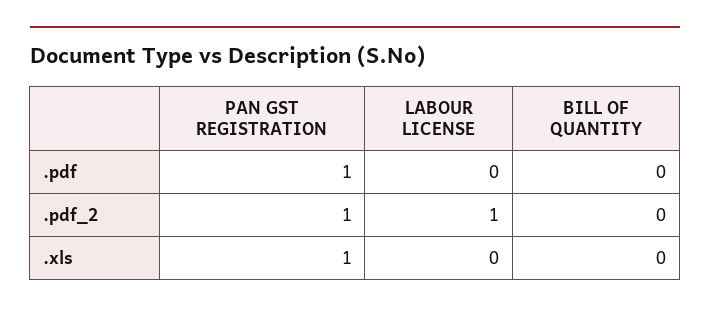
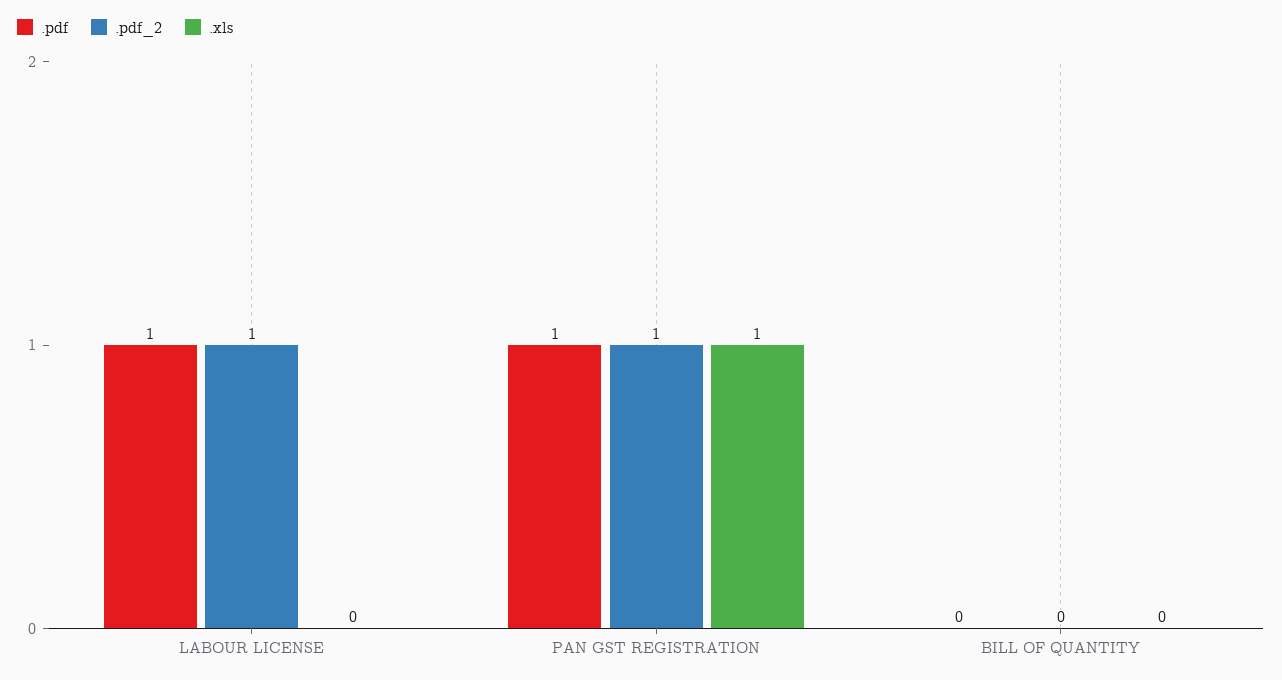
  {
    ".pdf": {
      "PAN GST REGISTRATION": 1,
-     "LABOUR LICENSE": 0,
+     "LABOUR LICENSE": 1,
      "BILL OF QUANTITY": 0
    },
    ".pdf_2": {
      "PAN GST REGISTRATION": 1,
      "LABOUR LICENSE": 1,
      "BILL OF QUANTITY": 0
    },
    ".xls": {
      "PAN GST REGISTRATION": 1,
      "LABOUR LICENSE": 0,
      "BILL OF QUANTITY": 0
    }
  }

